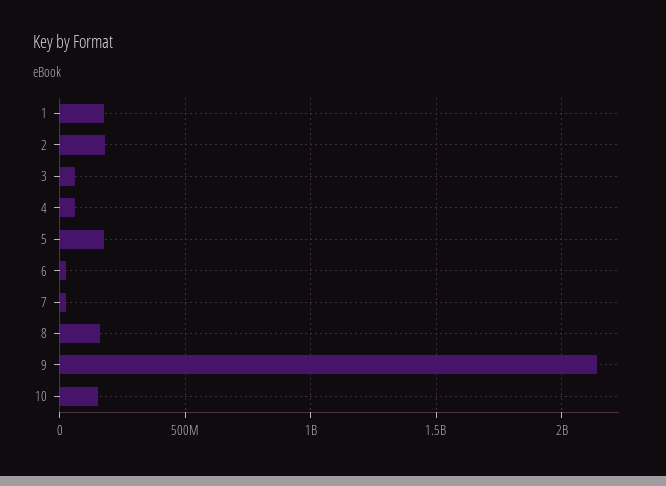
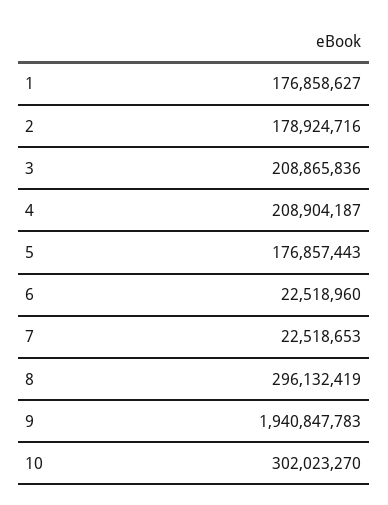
  {
    "1": 176858627,
    "2": 178924716,
-   "3": 50000000,
+   "3": 208865836,
-   "4": 50000000,
+   "4": 208904187,
    "5": 176857443,
    "6": 22518960,
    "7": 22518653,
-   "8": 150000000,
+   "8": 296132419,
-   "9": 2150000000,
+   "9": 1940847783,
-   "10": 150000000
+   "10": 302023270
  }

